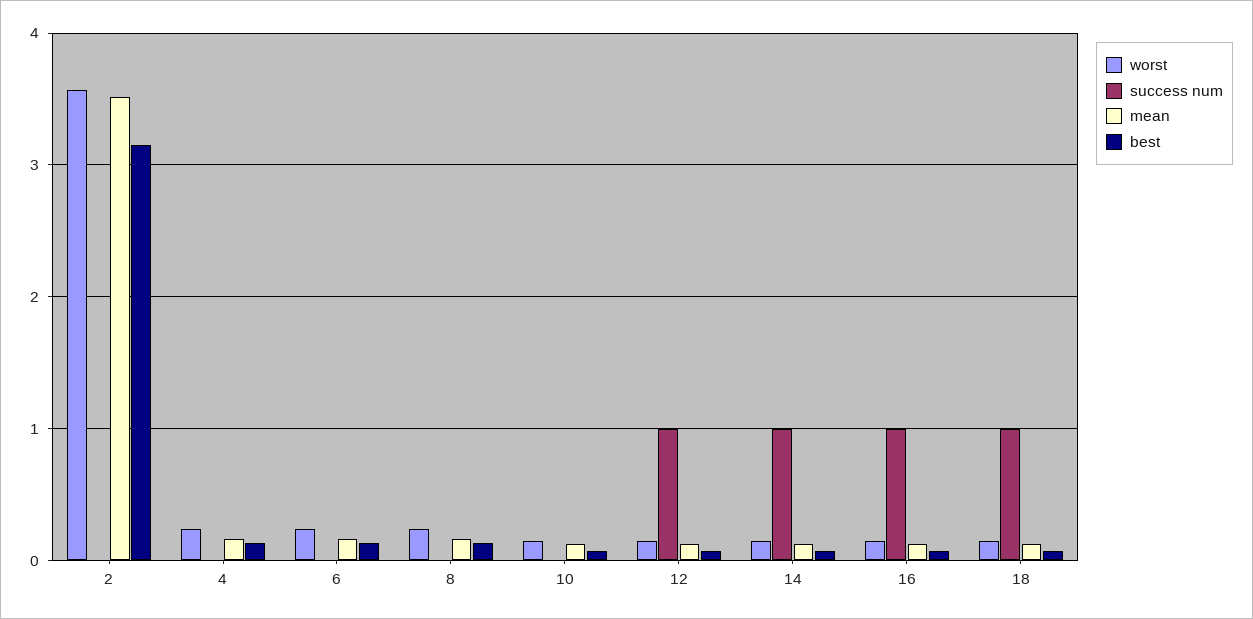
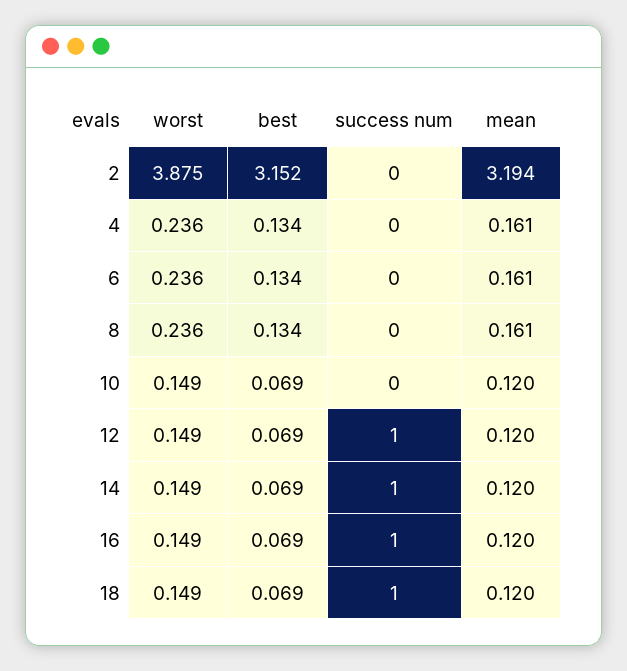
  {
    "worst": {
-     "2": 3.6,
+     "2": 3.875,
      "4": 0.236,
      "6": 0.236,
      "8": 0.236,
      "10": 0.149,
      "12": 0.149,
      "14": 0.149,
      "16": 0.149,
      "18": 0.149
    },
    "success num": {
      "2": 0,
      "4": 0,
      "6": 0,
      "8": 0,
      "10": 0,
      "12": 1,
      "14": 1,
      "16": 1,
      "18": 1
    },
    "mean": {
-     "2": 3.5,
+     "2": 3.194,
      "4": 0.161,
      "6": 0.161,
      "8": 0.161,
      "10": 0.12,
      "12": 0.12,
      "14": 0.12,
      "16": 0.12,
      "18": 0.12
    },
    "best": {
      "2": 3.152,
      "4": 0.134,
      "6": 0.134,
      "8": 0.134,
      "10": 0.069,
      "12": 0.069,
      "14": 0.069,
      "16": 0.069,
      "18": 0.069
    }
  }

